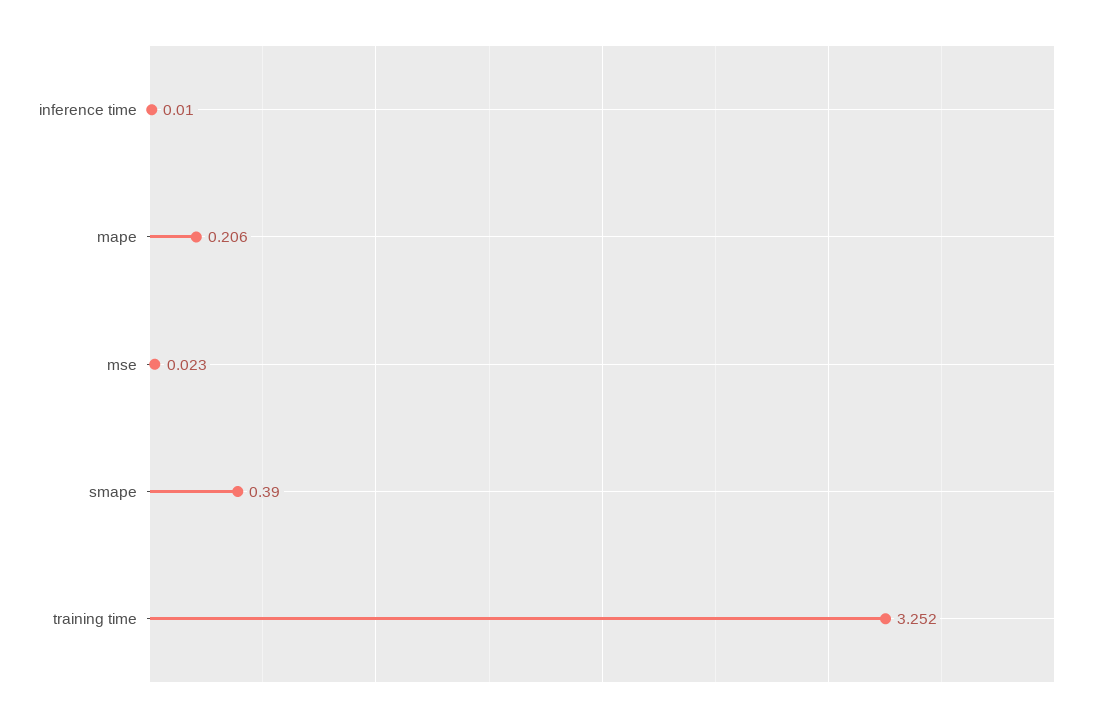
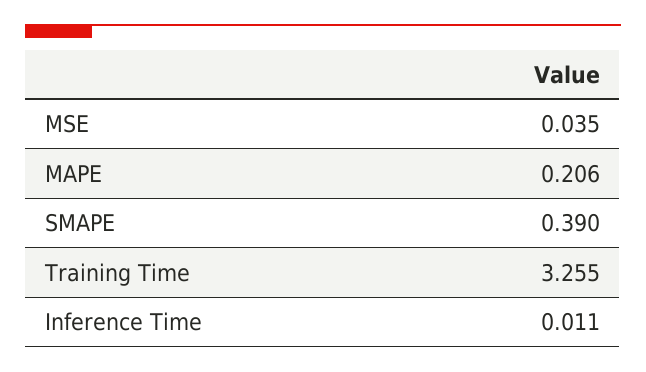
  {
-   "inference time": 0.01,
+   "inference time": 0.011,
    "mape": 0.206,
-   "mse": 0.023,
+   "mse": 0.035,
    "smape": 0.39,
-   "training time": 3.252
+   "training time": 3.255
  }

